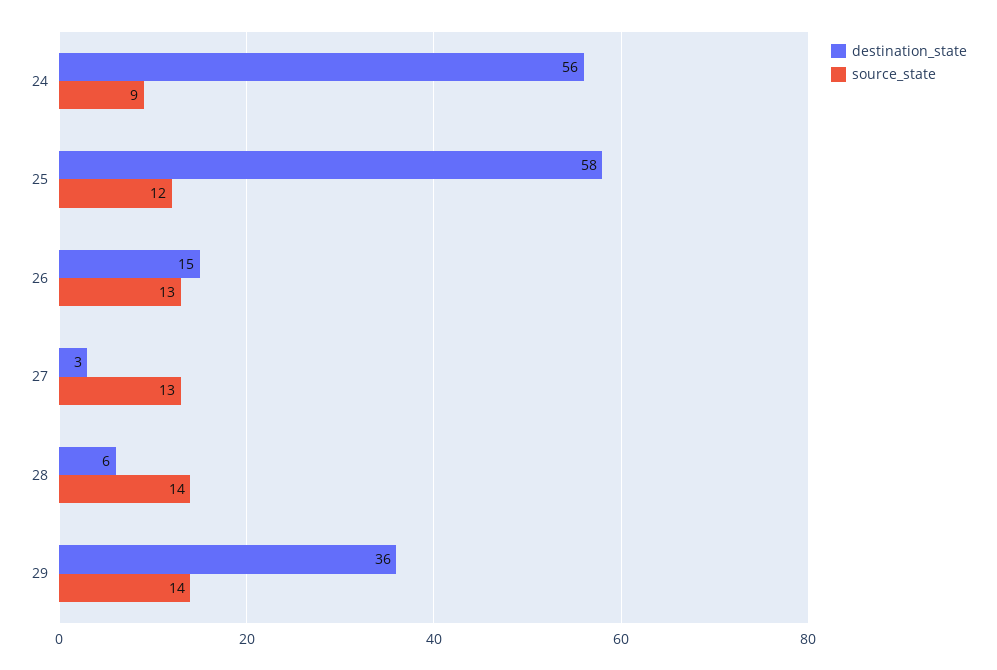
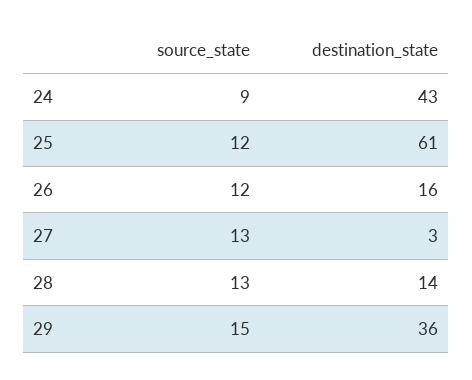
  {
    "destination_state": {
-     "24": 56,
+     "24": 43,
-     "25": 58,
+     "25": 61,
-     "26": 15,
+     "26": 16,
      "27": 3,
-     "28": 6,
+     "28": 14,
      "29": 36
    },
    "source_state": {
      "24": 9,
      "25": 12,
-     "26": 13,
+     "26": 12,
      "27": 13,
-     "28": 14,
+     "28": 13,
-     "29": 14
+     "29": 15
    }
  }

